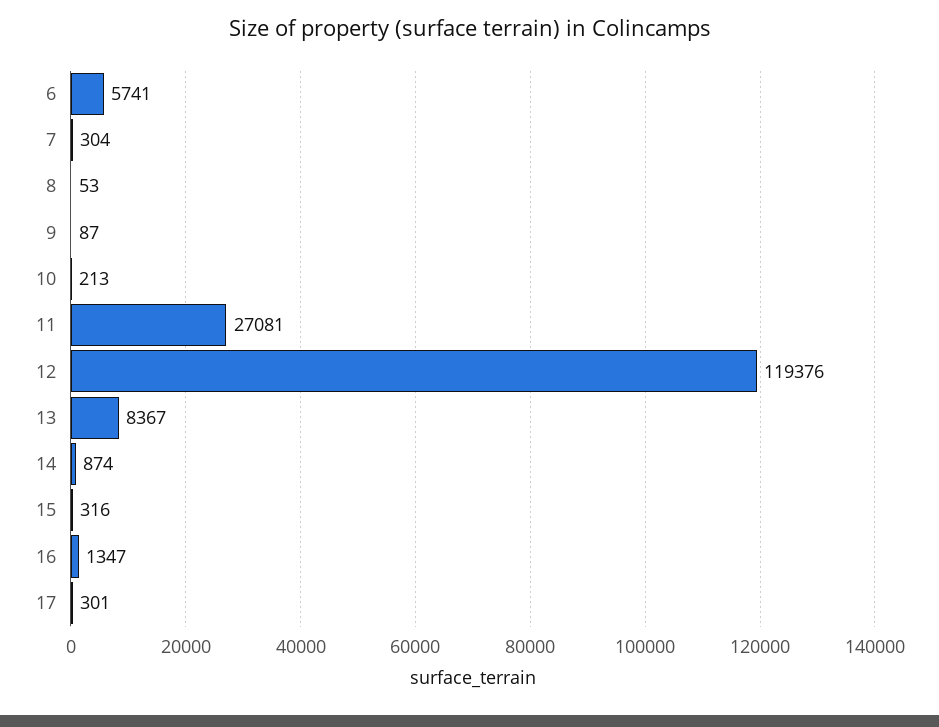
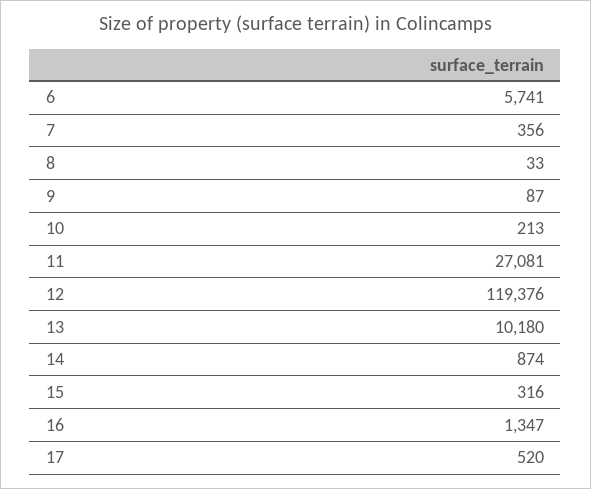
  {
    "6": 5741,
-   "7": 304,
+   "7": 356,
-   "8": 53,
+   "8": 33,
    "9": 87,
    "10": 213,
    "11": 27081,
    "12": 119376,
-   "13": 8367,
+   "13": 10180,
    "14": 874,
    "15": 316,
    "16": 1347,
-   "17": 301
+   "17": 520
  }

